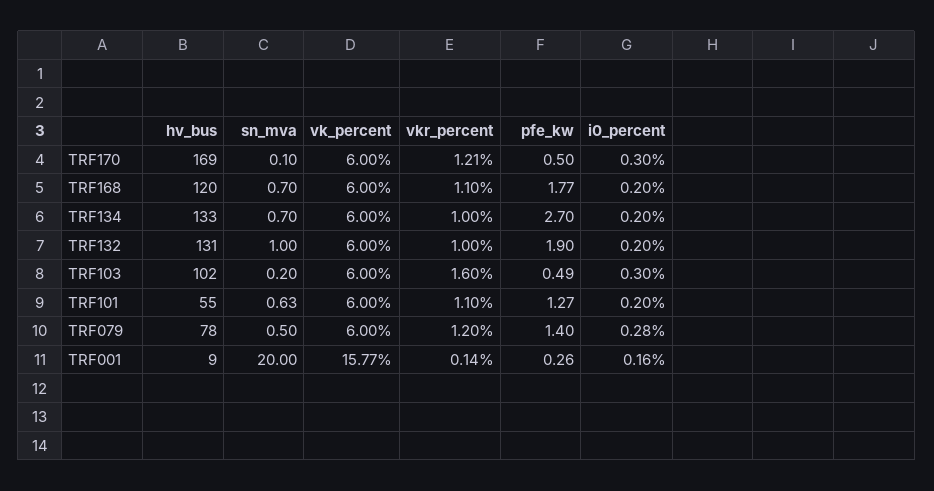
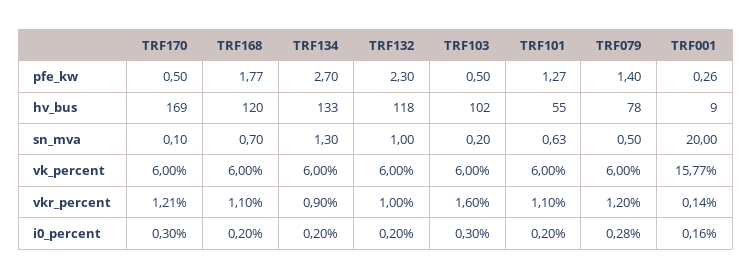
  {
    "hv_bus": {
      "TRF170": 169,
      "TRF168": 120,
      "TRF134": 133,
-     "TRF132": 131,
+     "TRF132": 118,
      "TRF103": 102,
      "TRF101": 55,
      "TRF079": 78,
      "TRF001": 9
    },
    "sn_mva": {
      "TRF170": 0.1,
      "TRF168": 0.7,
-     "TRF134": 0.7,
+     "TRF134": 1.3,
      "TRF132": 1,
      "TRF103": 0.2,
      "TRF101": 0.63,
      "TRF079": 0.5,
      "TRF001": 20
    },
    "vk_percent": {
      "TRF170": 6,
      "TRF168": 6,
      "TRF134": 6,
      "TRF132": 6,
      "TRF103": 6,
      "TRF101": 6,
      "TRF079": 6,
      "TRF001": 15.77
    },
    "vkr_percent": {
      "TRF170": 1.21,
      "TRF168": 1.1,
-     "TRF134": 1,
+     "TRF134": 0.9,
      "TRF132": 1,
      "TRF103": 1.6,
      "TRF101": 1.1,
      "TRF079": 1.2,
      "TRF001": 0.14
    },
    "pfe_kw": {
      "TRF170": 0.5,
      "TRF168": 1.77,
      "TRF134": 2.7,
-     "TRF132": 1.9,
+     "TRF132": 2.3,
-     "TRF103": 0.49,
+     "TRF103": 0.5,
      "TRF101": 1.27,
      "TRF079": 1.4,
      "TRF001": 0.26
    },
    "i0_percent": {
      "TRF170": 0.3,
      "TRF168": 0.2,
      "TRF134": 0.2,
      "TRF132": 0.2,
      "TRF103": 0.3,
      "TRF101": 0.2,
      "TRF079": 0.28,
      "TRF001": 0.16
    }
  }

